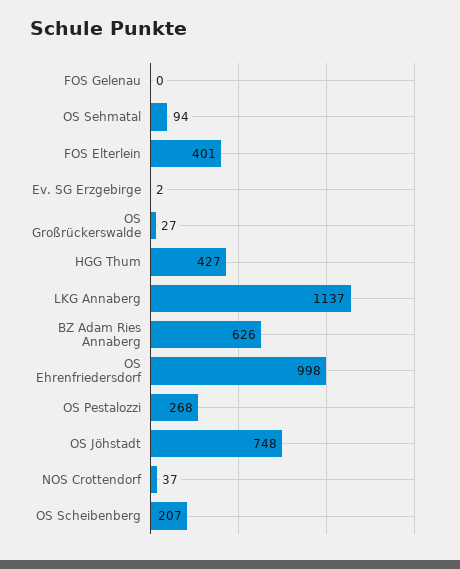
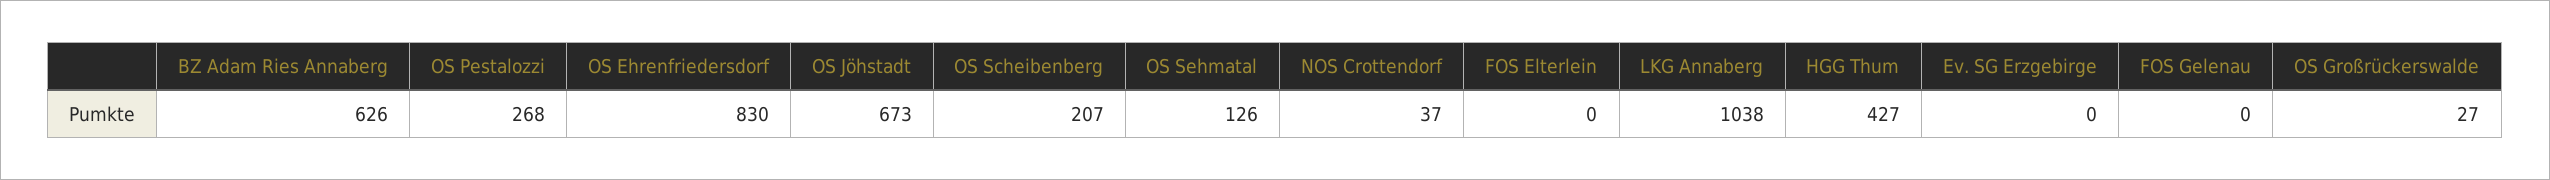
  {
    "FOS Gelenau": 0,
-   "OS Sehmatal": 94,
+   "OS Sehmatal": 126,
-   "FOS Elterlein": 401,
+   "FOS Elterlein": 0,
-   "Ev. SG Erzgebirge": 2,
+   "Ev. SG Erzgebirge": 0,
    "OS Großrückerswalde": 27,
    "HGG Thum": 427,
-   "LKG Annaberg": 1137,
+   "LKG Annaberg": 1038,
    "BZ Adam Ries Annaberg": 626,
-   "OS Ehrenfriedersdorf": 998,
+   "OS Ehrenfriedersdorf": 830,
    "OS Pestalozzi": 268,
-   "OS Jöhstadt": 748,
+   "OS Jöhstadt": 673,
    "NOS Crottendorf": 37,
    "OS Scheibenberg": 207
  }

